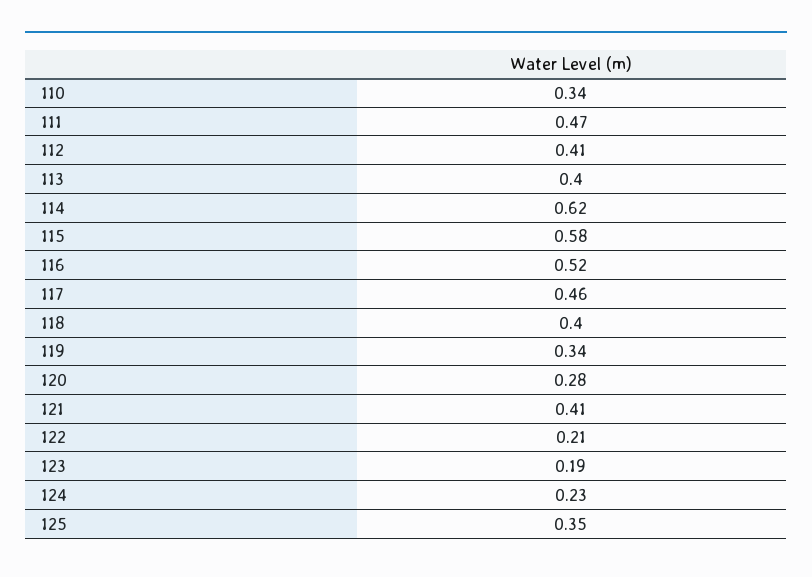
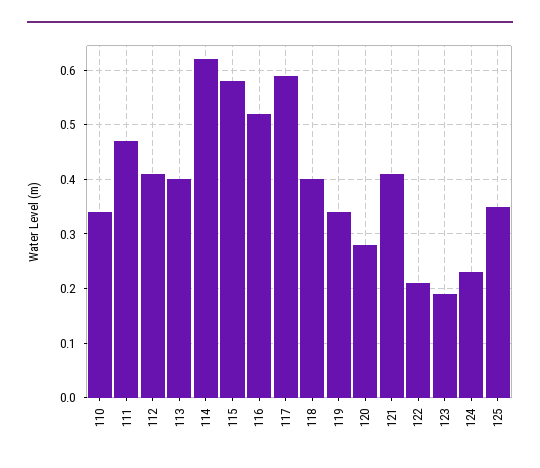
  {
    "110": 0.34,
    "111": 0.47,
    "112": 0.41,
    "113": 0.4,
    "114": 0.62,
    "115": 0.58,
    "116": 0.52,
-   "117": 0.46,
+   "117": 0.6,
    "118": 0.4,
    "119": 0.34,
    "120": 0.28,
    "121": 0.41,
    "122": 0.21,
    "123": 0.19,
    "124": 0.23,
    "125": 0.35
  }

